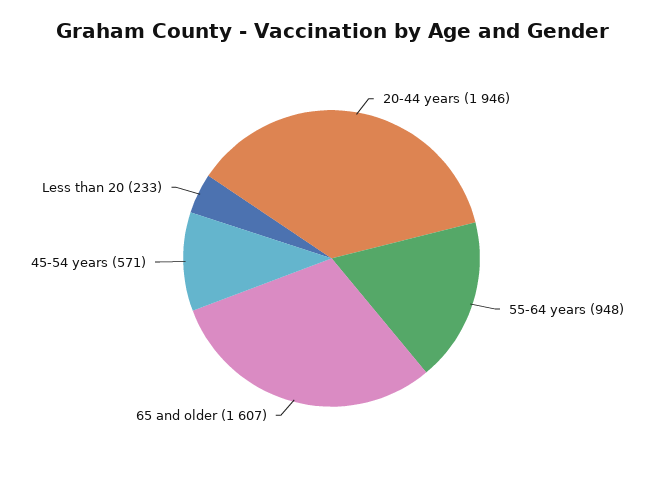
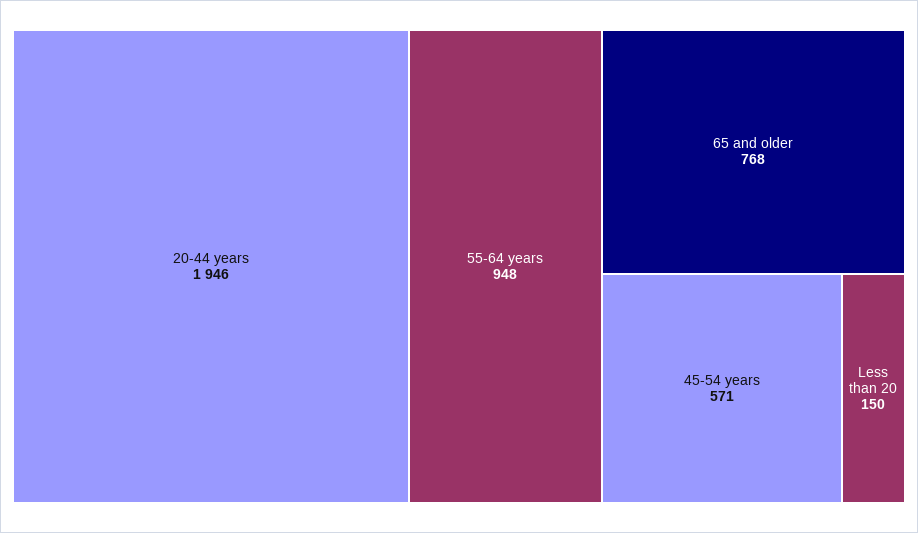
  {
    "20-44 years": 1946,
    "55-64 years": 948,
-   "65 and older": 1607,
+   "65 and older": 768,
    "45-54 years": 571,
-   "Less than 20": 233
+   "Less than 20": 150
  }

